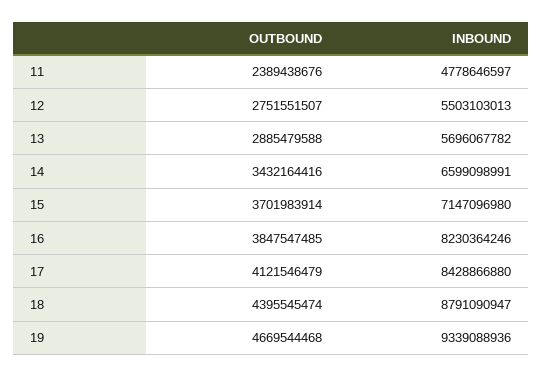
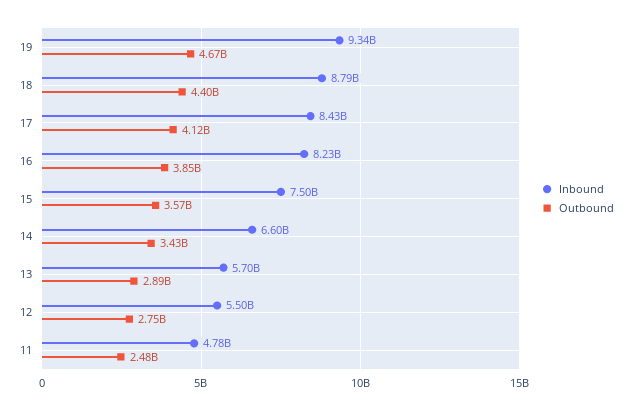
  {
    "OUTBOUND": {
-     "11": 2389438676,
+     "11": 2480000000,
      "12": 2751551507,
      "13": 2885479588,
      "14": 3432164416,
-     "15": 3701983914,
+     "15": 3570000000,
      "16": 3847547485,
      "17": 4121546479,
      "18": 4395545474,
      "19": 4669544468
    },
    "INBOUND": {
      "11": 4778646597,
      "12": 5503103013,
      "13": 5696067782,
      "14": 6599098991,
-     "15": 7147096980,
+     "15": 7500000000,
      "16": 8230364246,
      "17": 8428866880,
      "18": 8791090947,
      "19": 9339088936
    }
  }

